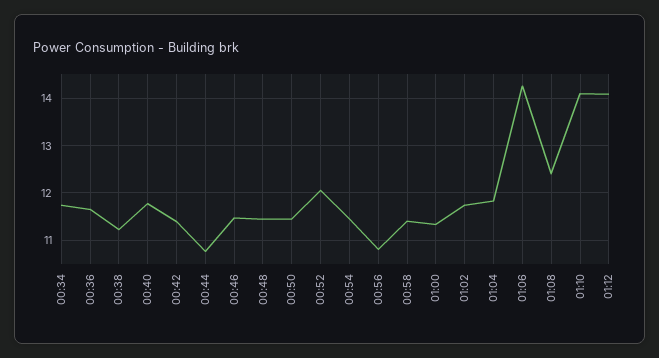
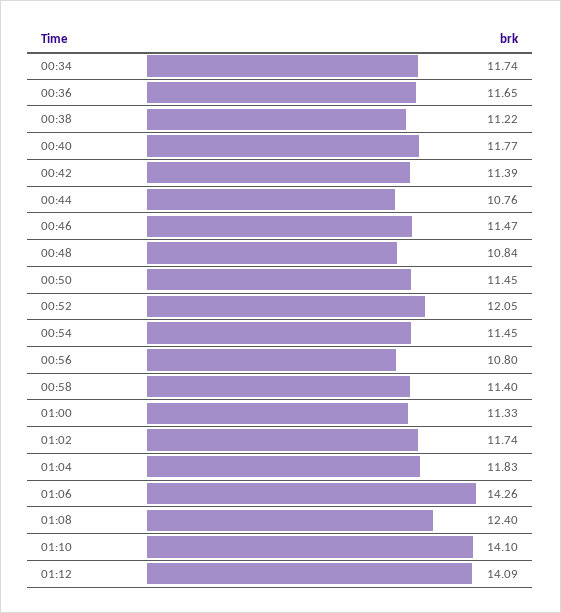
  {
    "00:34": 11.74,
    "00:36": 11.65,
    "00:38": 11.22,
    "00:40": 11.77,
    "00:42": 11.39,
    "00:44": 10.76,
    "00:46": 11.47,
-   "00:48": 11.4,
+   "00:48": 10.84,
    "00:50": 11.45,
    "00:52": 12.05,
    "00:54": 11.45,
    "00:56": 10.8,
    "00:58": 11.4,
    "01:00": 11.33,
    "01:02": 11.74,
    "01:04": 11.83,
    "01:06": 14.26,
    "01:08": 12.4,
    "01:10": 14.1,
    "01:12": 14.09
  }

